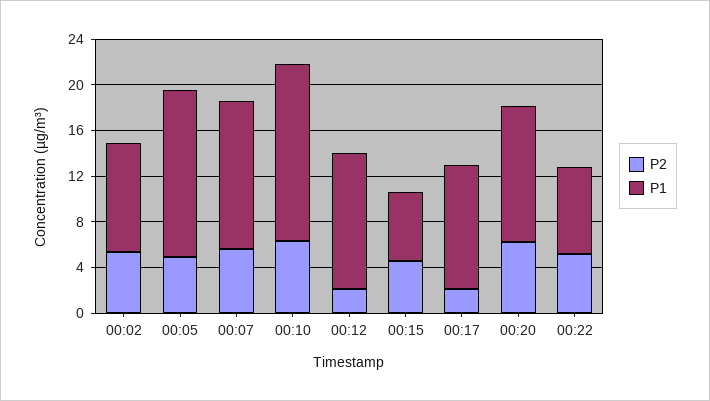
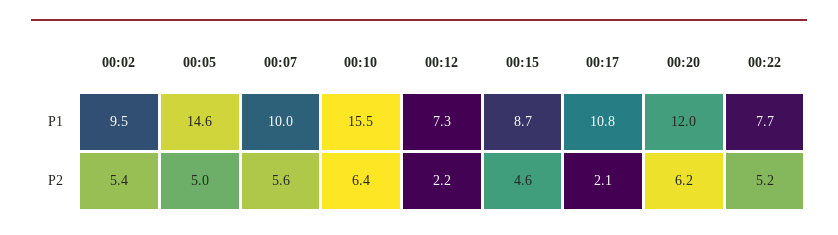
  {
    "P2": {
      "00:02": 5.4,
      "00:05": 5,
      "00:07": 5.6,
      "00:10": 6.4,
      "00:12": 2.2,
      "00:15": 4.6,
      "00:17": 2.1,
      "00:20": 6.2,
      "00:22": 5.2
    },
    "P1": {
      "00:02": 9.5,
      "00:05": 14.6,
-     "00:07": 13,
+     "00:07": 10,
      "00:10": 15.5,
-     "00:12": 12,
+     "00:12": 7.3,
-     "00:15": 6,
+     "00:15": 8.7,
      "00:17": 10.8,
      "00:20": 12,
      "00:22": 7.7
    }
  }

